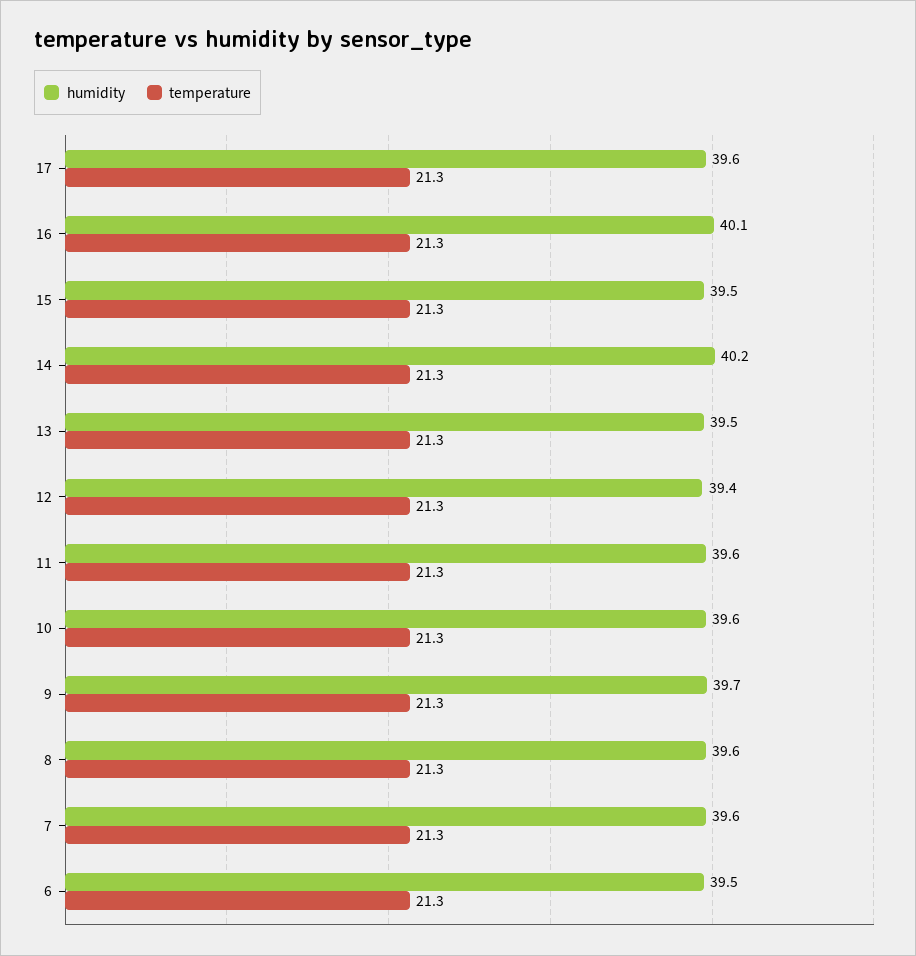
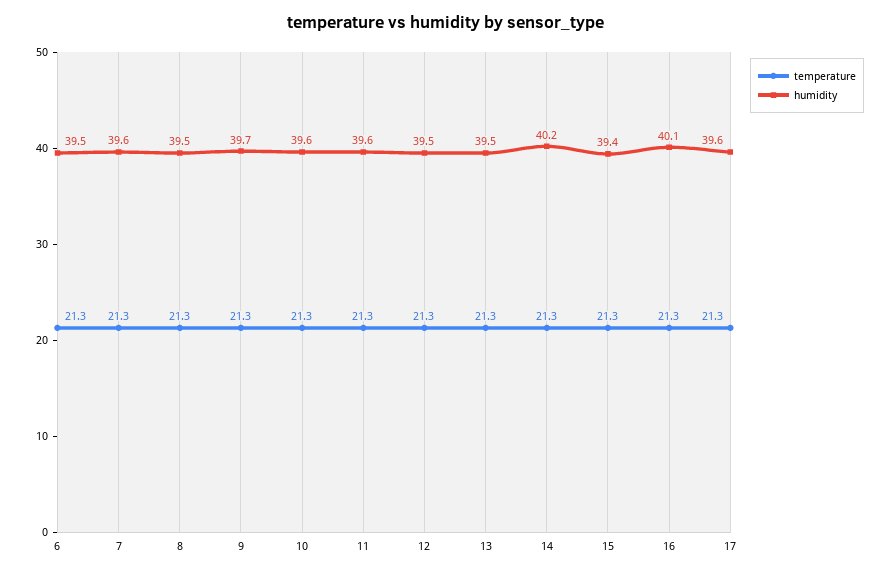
  {
    "humidity": {
      "17": 39.6,
      "16": 40.1,
-     "15": 39.5,
+     "15": 39.4,
      "14": 40.2,
      "13": 39.5,
-     "12": 39.4,
+     "12": 39.5,
      "11": 39.6,
      "10": 39.6,
      "9": 39.7,
-     "8": 39.6,
+     "8": 39.5,
      "7": 39.6,
      "6": 39.5
    },
    "temperature": {
      "17": 21.3,
      "16": 21.3,
      "15": 21.3,
      "14": 21.3,
      "13": 21.3,
      "12": 21.3,
      "11": 21.3,
      "10": 21.3,
      "9": 21.3,
      "8": 21.3,
      "7": 21.3,
      "6": 21.3
    }
  }

